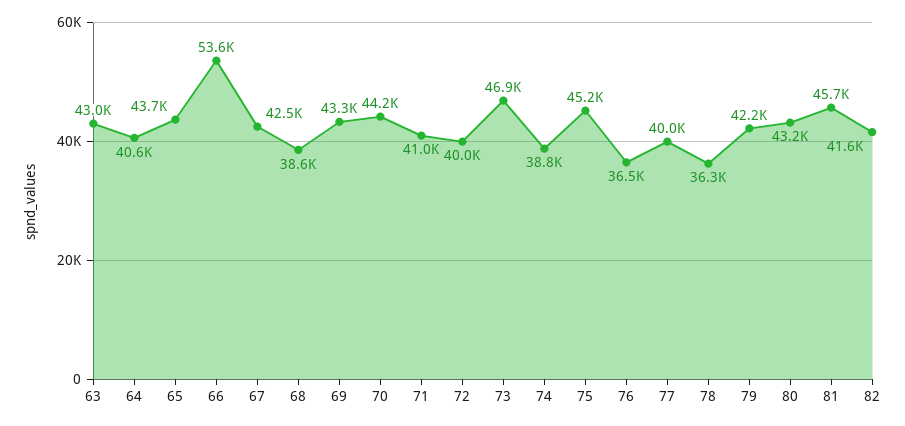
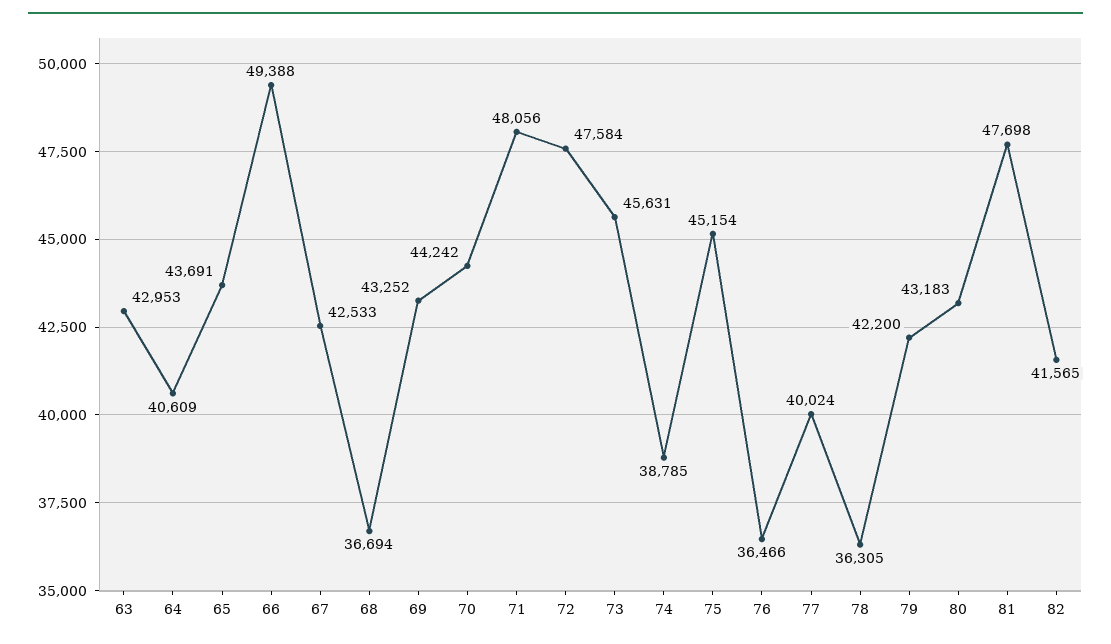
  {
    "63": 42953,
    "64": 40609,
    "65": 43691,
-   "66": 53600,
+   "66": 49388,
    "67": 42533,
-   "68": 38600,
+   "68": 36694,
    "69": 43252,
    "70": 44242,
-   "71": 41000,
+   "71": 48056,
-   "72": 40000,
+   "72": 47584,
-   "73": 46900,
+   "73": 45631,
    "74": 38785,
    "75": 45154,
    "76": 36466,
    "77": 40024,
    "78": 36305,
    "79": 42200,
    "80": 43183,
-   "81": 45700,
+   "81": 47698,
    "82": 41565
  }

